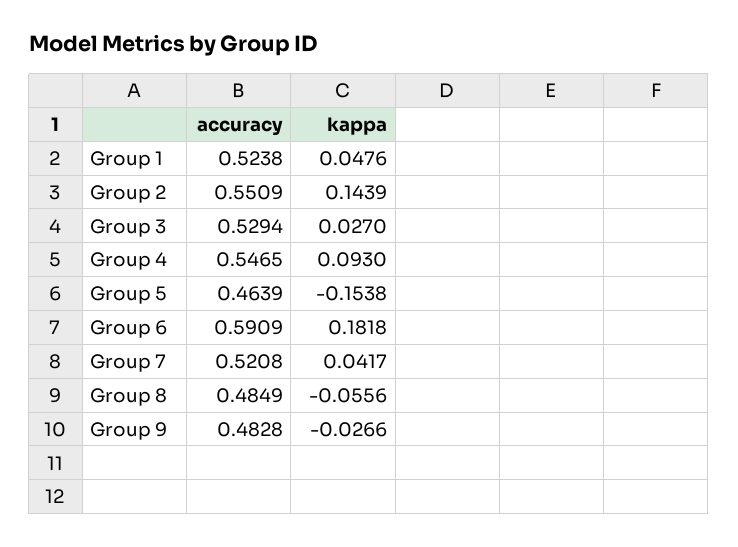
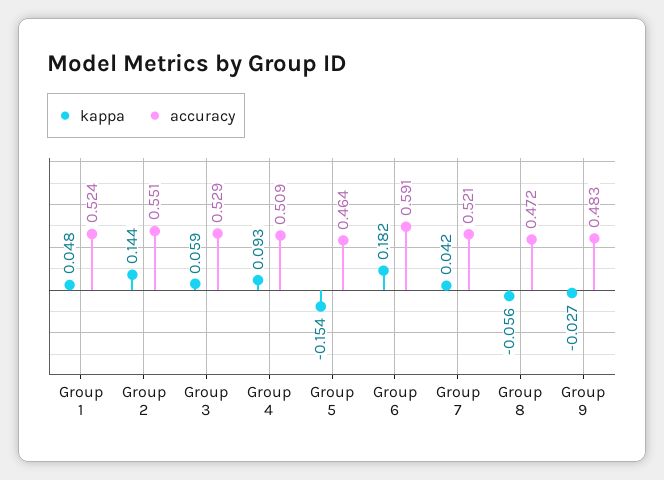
  {
    "accuracy": {
      "Group 1": 0.5238,
      "Group 2": 0.5509,
      "Group 3": 0.5294,
-     "Group 4": 0.5465,
+     "Group 4": 0.509,
      "Group 5": 0.4639,
      "Group 6": 0.5909,
      "Group 7": 0.5208,
-     "Group 8": 0.4849,
+     "Group 8": 0.472,
      "Group 9": 0.4828
    },
    "kappa": {
      "Group 1": 0.0476,
      "Group 2": 0.1439,
-     "Group 3": 0.027,
+     "Group 3": 0.059,
      "Group 4": 0.093,
      "Group 5": -0.1538,
      "Group 6": 0.1818,
      "Group 7": 0.0417,
      "Group 8": -0.0556,
      "Group 9": -0.0266
    }
  }

